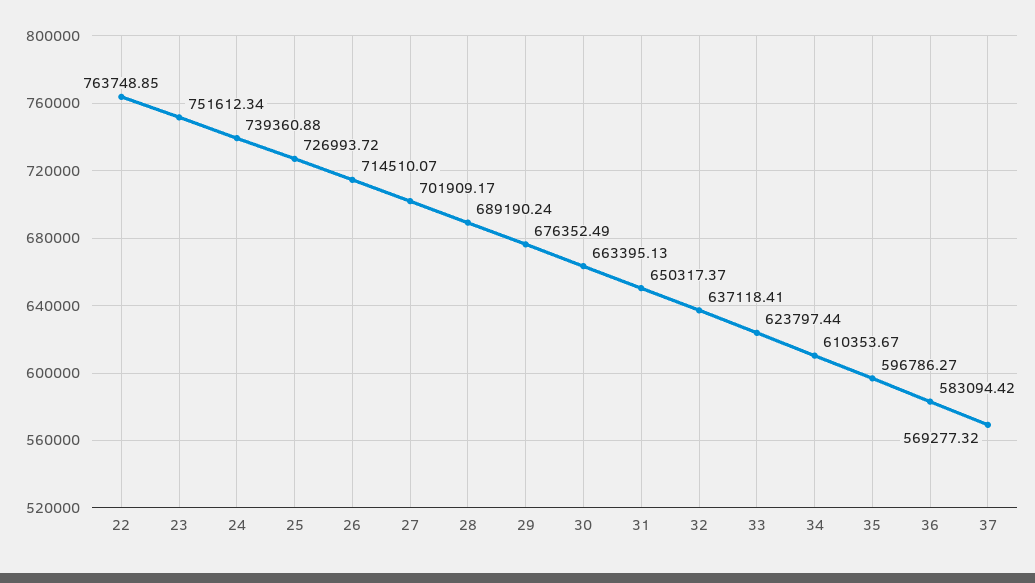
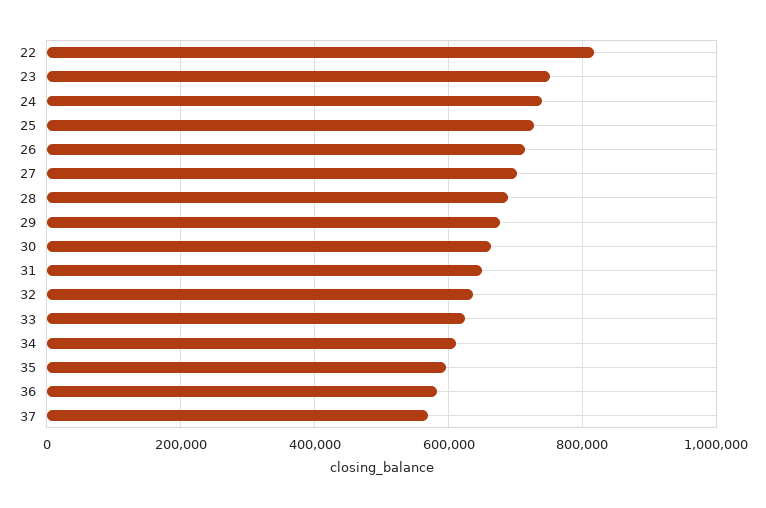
  {
-   "22": 763748.85,
+   "22": 820000,
    "23": 751612.34,
    "24": 739360.88,
    "25": 726993.72,
    "26": 714510.07,
    "27": 701909.17,
    "28": 689190.24,
    "29": 676352.49,
    "30": 663395.13,
    "31": 650317.37,
    "32": 637118.41,
    "33": 623797.44,
    "34": 610353.67,
    "35": 596786.27,
    "36": 583094.42,
    "37": 569277.32
  }

